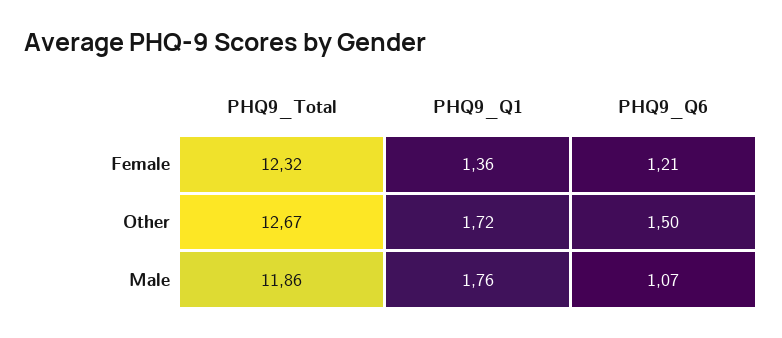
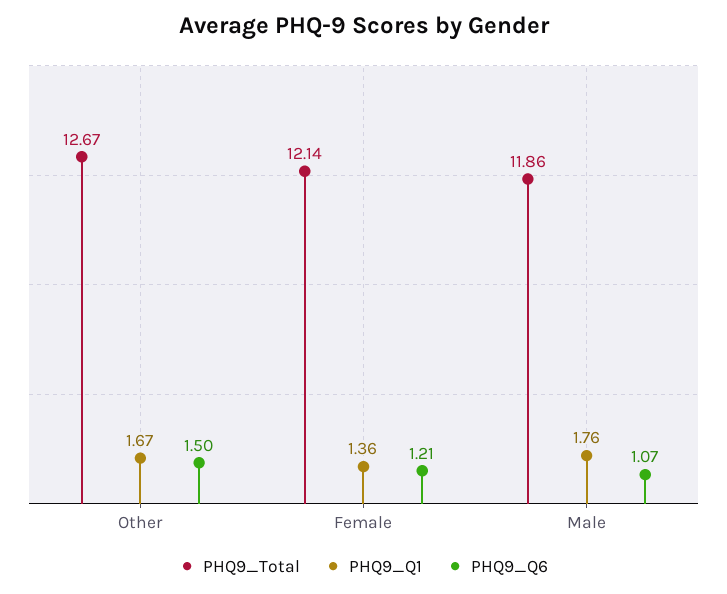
  {
    "PHQ9_Total": {
-     "Female": 12.32,
+     "Female": 12.14,
      "Other": 12.67,
      "Male": 11.86
    },
    "PHQ9_Q1": {
      "Female": 1.36,
-     "Other": 1.72,
+     "Other": 1.67,
      "Male": 1.76
    },
    "PHQ9_Q6": {
      "Female": 1.21,
      "Other": 1.5,
      "Male": 1.07
    }
  }

